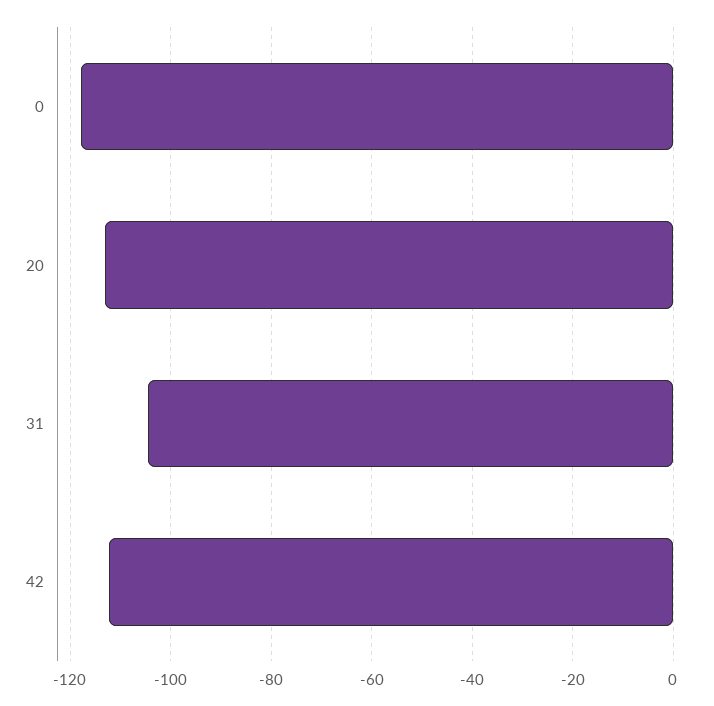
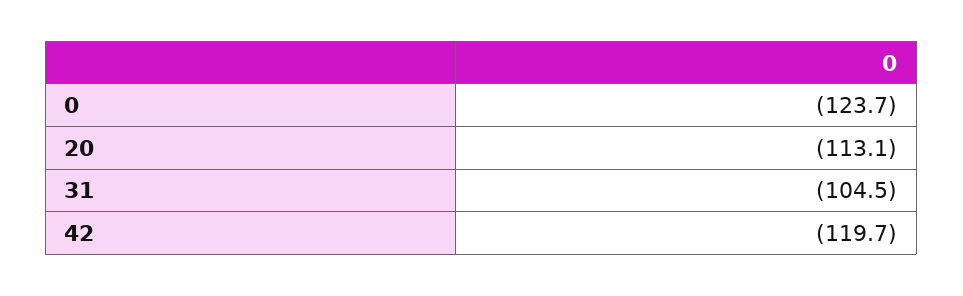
  {
-   "0": -118,
+   "0": -123.7,
    "20": -113.1,
    "31": -104.5,
-   "42": -112
+   "42": -119.7
  }

